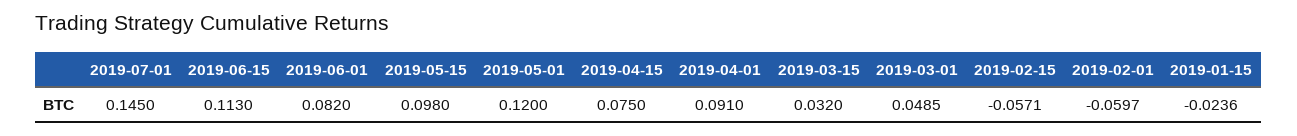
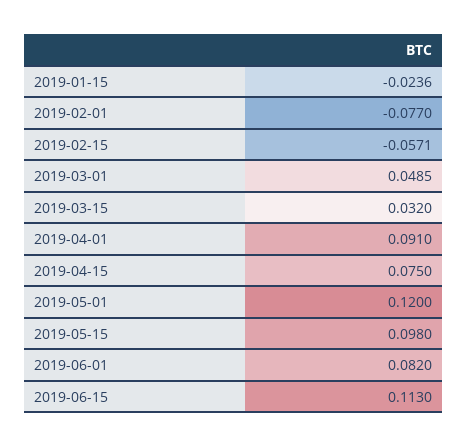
  {
-   "2019-07-01": 0.145,
    "2019-06-15": 0.113,
    "2019-06-01": 0.082,
    "2019-05-15": 0.098,
    "2019-05-01": 0.12,
    "2019-04-15": 0.075,
    "2019-04-01": 0.091,
    "2019-03-15": 0.032,
    "2019-03-01": 0.0485,
    "2019-02-15": -0.0571,
-   "2019-02-01": -0.0597,
+   "2019-02-01": -0.077,
    "2019-01-15": -0.0236
  }

